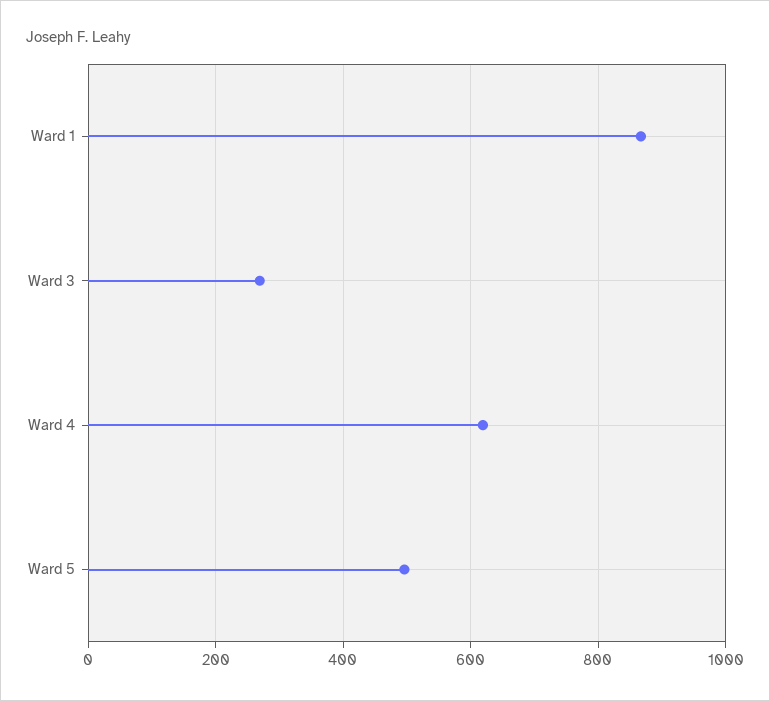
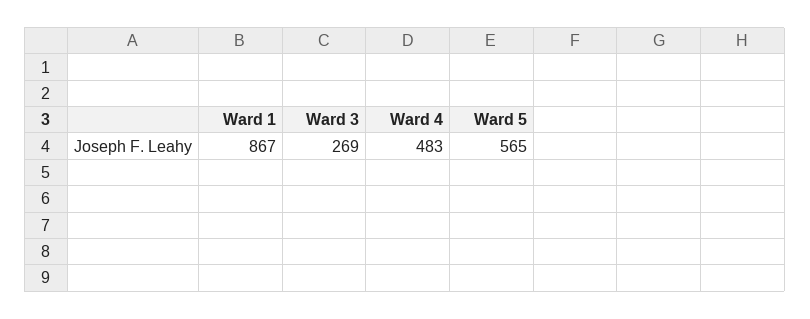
  {
    "Ward 1": 867,
    "Ward 3": 269,
-   "Ward 4": 620,
+   "Ward 4": 483,
-   "Ward 5": 500
+   "Ward 5": 565
  }

